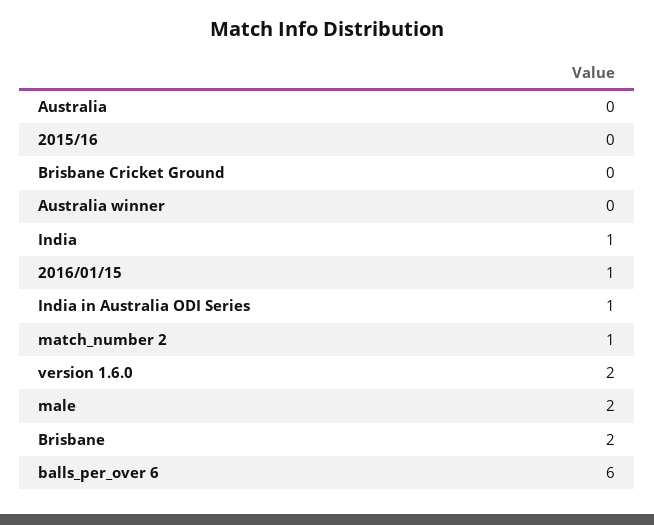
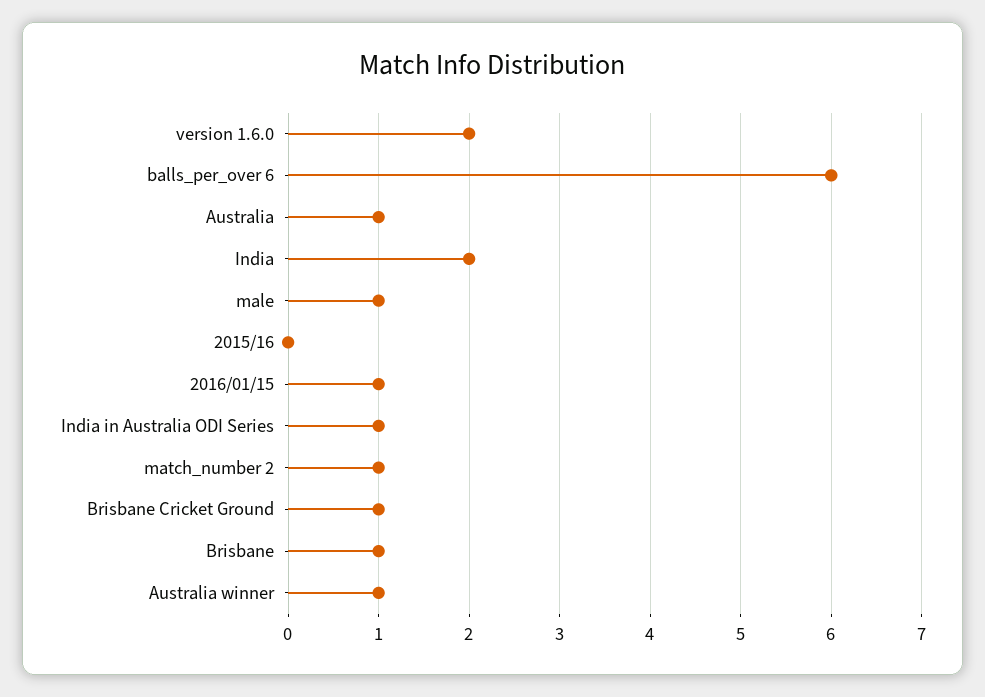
  {
-   "Australia": 0,
+   "Australia": 1,
    "2015/16": 0,
-   "Brisbane Cricket Ground": 0,
+   "Brisbane Cricket Ground": 1,
-   "Australia winner": 0,
+   "Australia winner": 1,
-   "India": 1,
+   "India": 2,
    "2016/01/15": 1,
    "India in Australia ODI Series": 1,
    "match_number 2": 1,
    "version 1.6.0": 2,
-   "male": 2,
+   "male": 1,
-   "Brisbane": 2,
+   "Brisbane": 1,
    "balls_per_over 6": 6
  }

